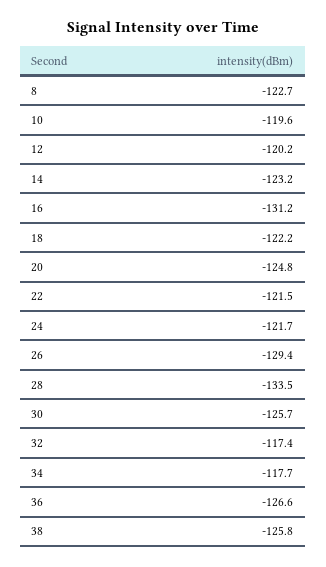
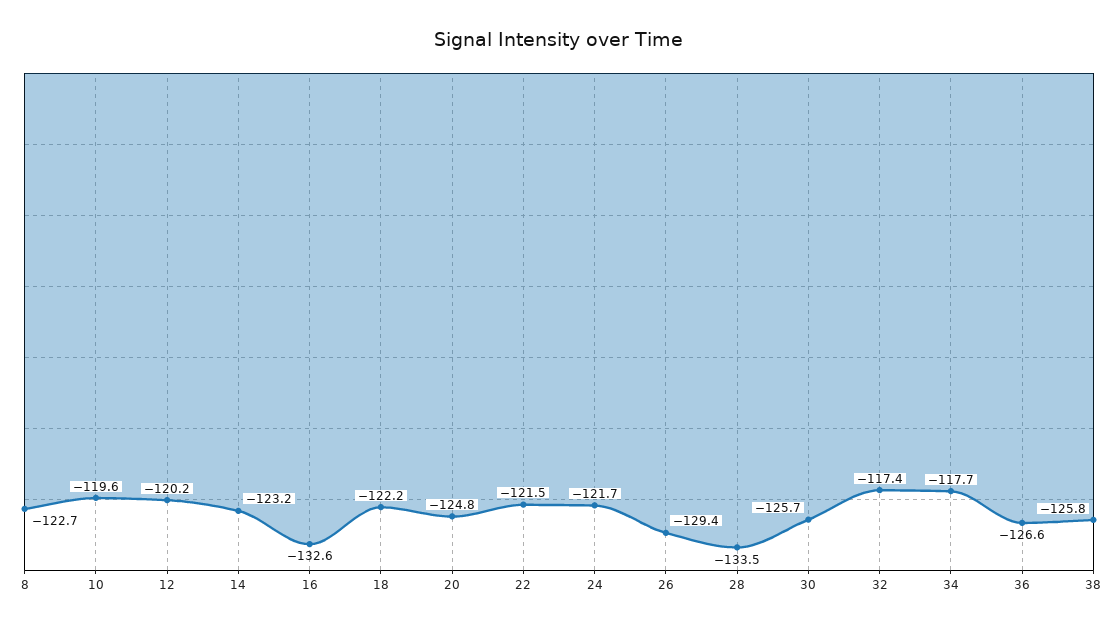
  {
    "8": -122.7,
    "10": -119.6,
    "12": -120.2,
    "14": -123.2,
-   "16": -131.2,
+   "16": -132.6,
    "18": -122.2,
    "20": -124.8,
    "22": -121.5,
    "24": -121.7,
    "26": -129.4,
    "28": -133.5,
    "30": -125.7,
    "32": -117.4,
    "34": -117.7,
    "36": -126.6,
    "38": -125.8
  }

